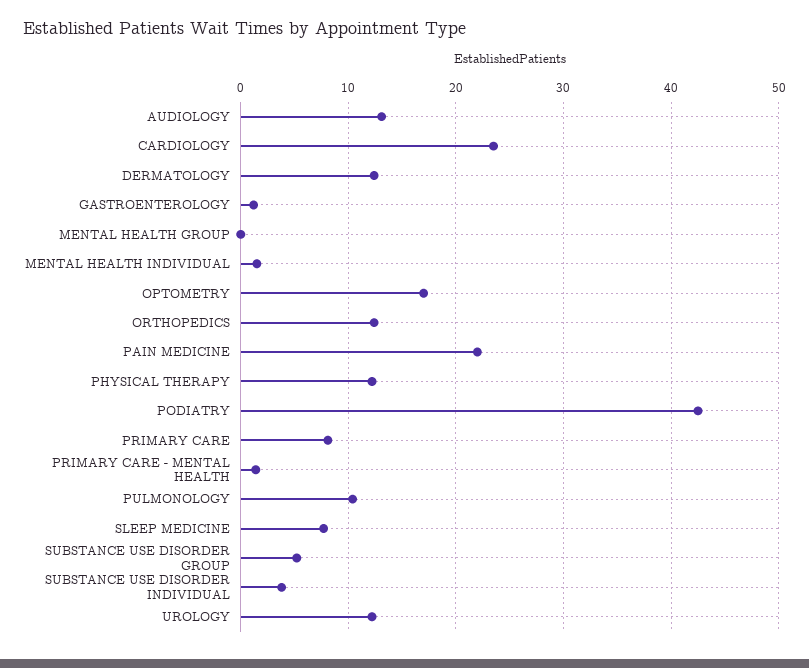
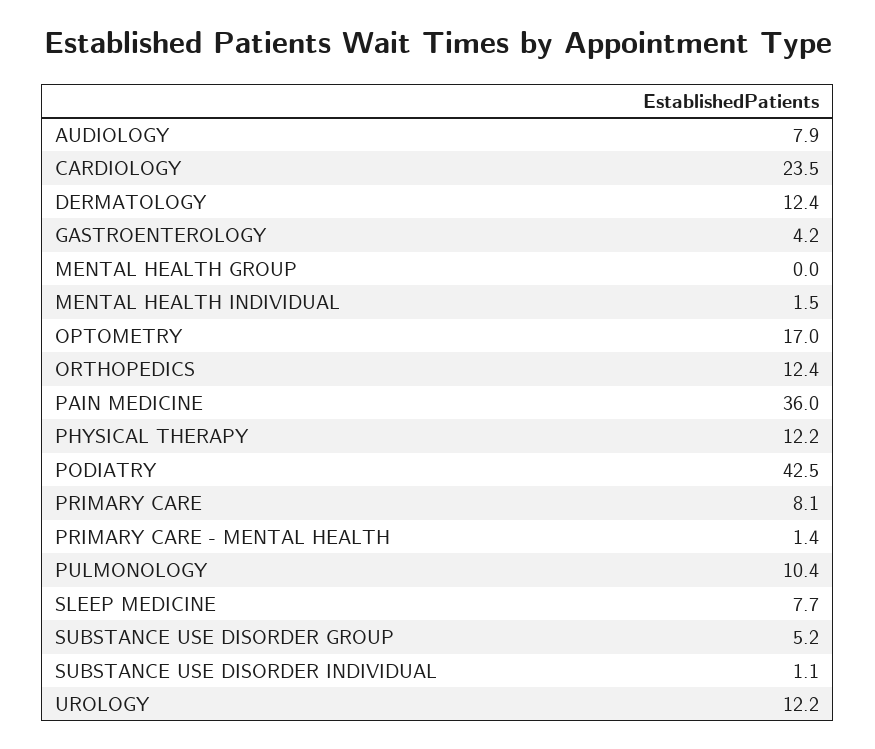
  {
-   "AUDIOLOGY": 13,
+   "AUDIOLOGY": 7.9,
    "CARDIOLOGY": 23.5,
    "DERMATOLOGY": 12.4,
-   "GASTROENTEROLOGY": 1,
+   "GASTROENTEROLOGY": 4.2,
    "MENTAL HEALTH GROUP": 0,
    "MENTAL HEALTH INDIVIDUAL": 1.5,
    "OPTOMETRY": 17,
    "ORTHOPEDICS": 12.4,
-   "PAIN MEDICINE": 22,
+   "PAIN MEDICINE": 36,
    "PHYSICAL THERAPY": 12.2,
    "PODIATRY": 42.5,
    "PRIMARY CARE": 8.1,
    "PRIMARY CARE - MENTAL HEALTH": 1.4,
    "PULMONOLOGY": 10.4,
    "SLEEP MEDICINE": 7.7,
    "SUBSTANCE USE DISORDER GROUP": 5.2,
-   "SUBSTANCE USE DISORDER INDIVIDUAL": 4,
+   "SUBSTANCE USE DISORDER INDIVIDUAL": 1.1,
    "UROLOGY": 12.2
  }

